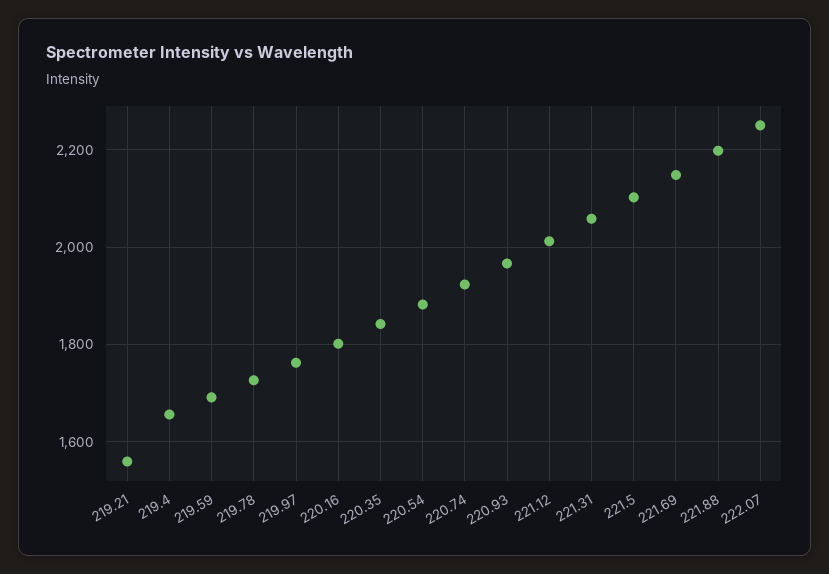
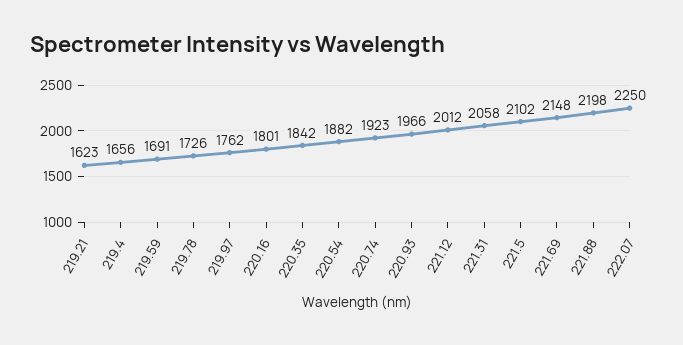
  {
-   "219.21": 1560,
+   "219.21": 1623,
    "219.4": 1656,
    "219.59": 1691,
    "219.78": 1726,
    "219.97": 1762,
    "220.16": 1801,
    "220.35": 1842,
    "220.54": 1882,
    "220.74": 1923,
    "220.93": 1966,
    "221.12": 2012,
    "221.31": 2058,
    "221.5": 2102,
    "221.69": 2148,
    "221.88": 2198,
    "222.07": 2250
  }

